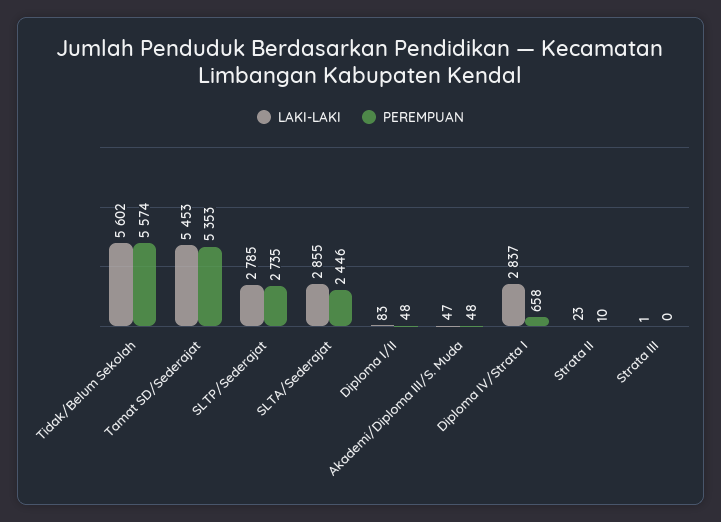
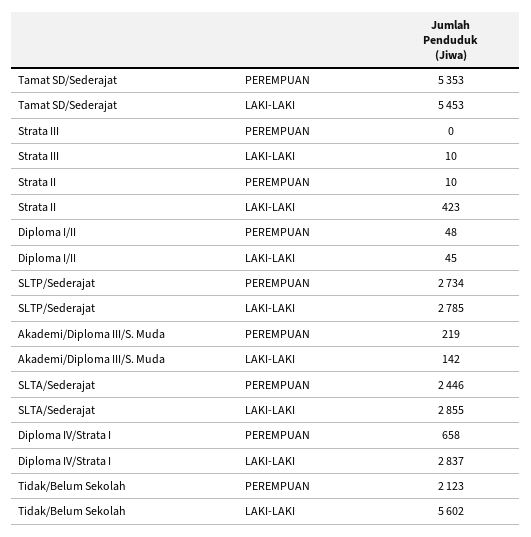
  {
    "LAKI-LAKI": {
      "Tidak/Belum Sekolah": 5602,
      "Tamat SD/Sederajat": 5453,
      "SLTP/Sederajat": 2785,
      "SLTA/Sederajat": 2855,
-     "Diploma I/II": 83,
+     "Diploma I/II": 45,
-     "Akademi/Diploma III/S. Muda": 47,
+     "Akademi/Diploma III/S. Muda": 142,
      "Diploma IV/Strata I": 2837,
-     "Strata II": 23,
+     "Strata II": 423,
-     "Strata III": 1
+     "Strata III": 10
    },
    "PEREMPUAN": {
-     "Tidak/Belum Sekolah": 5574,
+     "Tidak/Belum Sekolah": 2123,
      "Tamat SD/Sederajat": 5353,
-     "SLTP/Sederajat": 2735,
+     "SLTP/Sederajat": 2734,
      "SLTA/Sederajat": 2446,
      "Diploma I/II": 48,
-     "Akademi/Diploma III/S. Muda": 48,
+     "Akademi/Diploma III/S. Muda": 219,
      "Diploma IV/Strata I": 658,
      "Strata II": 10,
      "Strata III": 0
    }
  }

